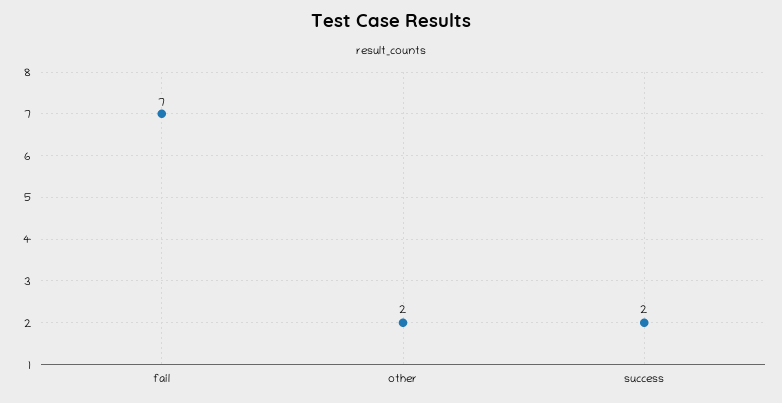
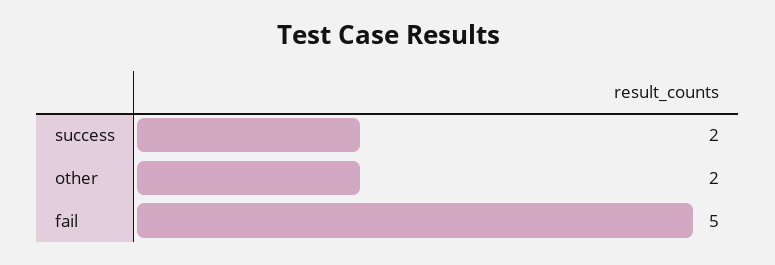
  {
-   "fail": 7,
+   "fail": 5,
    "other": 2,
    "success": 2
  }

